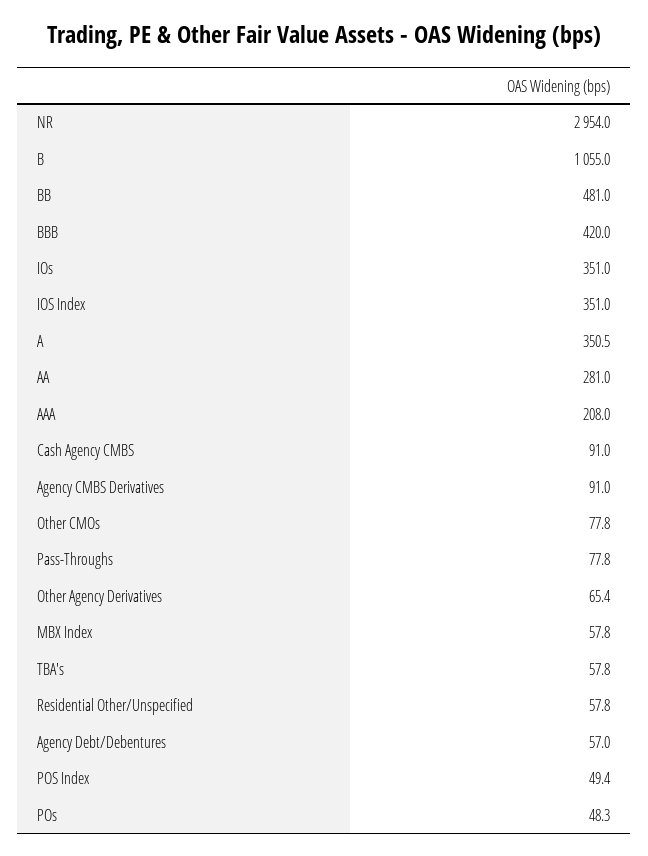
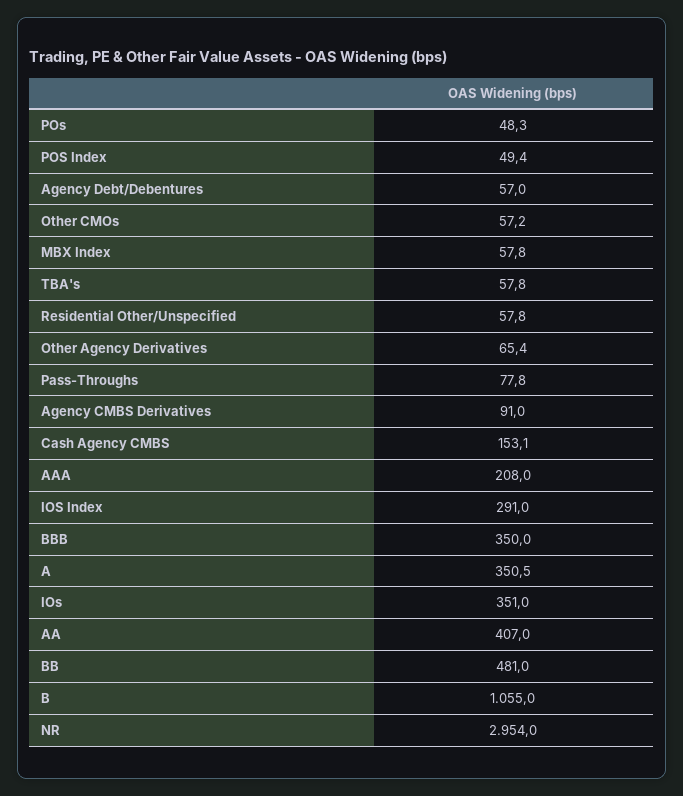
  {
    "NR": 2954,
    "B": 1055,
    "BB": 481,
-   "BBB": 420,
+   "BBB": 350,
    "IOs": 351,
-   "IOS Index": 351,
+   "IOS Index": 291,
    "A": 350.5,
-   "AA": 281,
+   "AA": 407,
    "AAA": 208,
-   "Cash Agency CMBS": 91,
+   "Cash Agency CMBS": 153.1,
    "Agency CMBS Derivatives": 91,
-   "Other CMOs": 77.8,
+   "Other CMOs": 57.2,
    "Pass-Throughs": 77.8,
    "Other Agency Derivatives": 65.4,
    "MBX Index": 57.8,
    "TBA's": 57.8,
    "Residential Other/Unspecified": 57.8,
    "Agency Debt/Debentures": 57,
    "POS Index": 49.4,
    "POs": 48.3
  }

